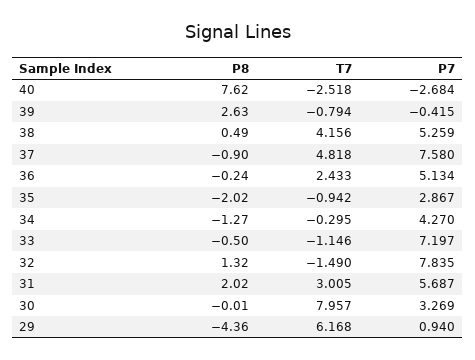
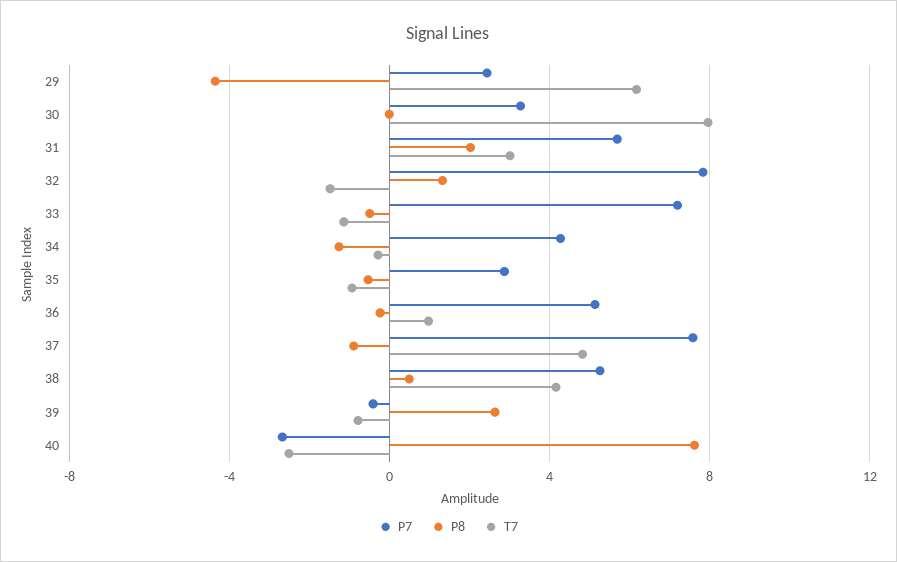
  {
    "P8": {
      "40": 7.62,
      "39": 2.63,
      "38": 0.49,
      "37": -0.9,
      "36": -0.24,
-     "35": -2.02,
+     "35": -0.5,
      "34": -1.27,
      "33": -0.5,
      "32": 1.32,
      "31": 2.02,
      "30": -0.01,
      "29": -4.36
    },
    "T7": {
      "40": -2.518,
      "39": -0.794,
      "38": 4.156,
      "37": 4.818,
-     "36": 2.433,
+     "36": 1,
      "35": -0.942,
      "34": -0.295,
      "33": -1.146,
      "32": -1.49,
      "31": 3.005,
      "30": 7.957,
      "29": 6.168
    },
    "P7": {
      "40": -2.684,
      "39": -0.415,
      "38": 5.259,
      "37": 7.58,
      "36": 5.134,
      "35": 2.867,
      "34": 4.27,
      "33": 7.197,
      "32": 7.835,
      "31": 5.687,
      "30": 3.269,
-     "29": 0.94
+     "29": 2.5
    }
  }

